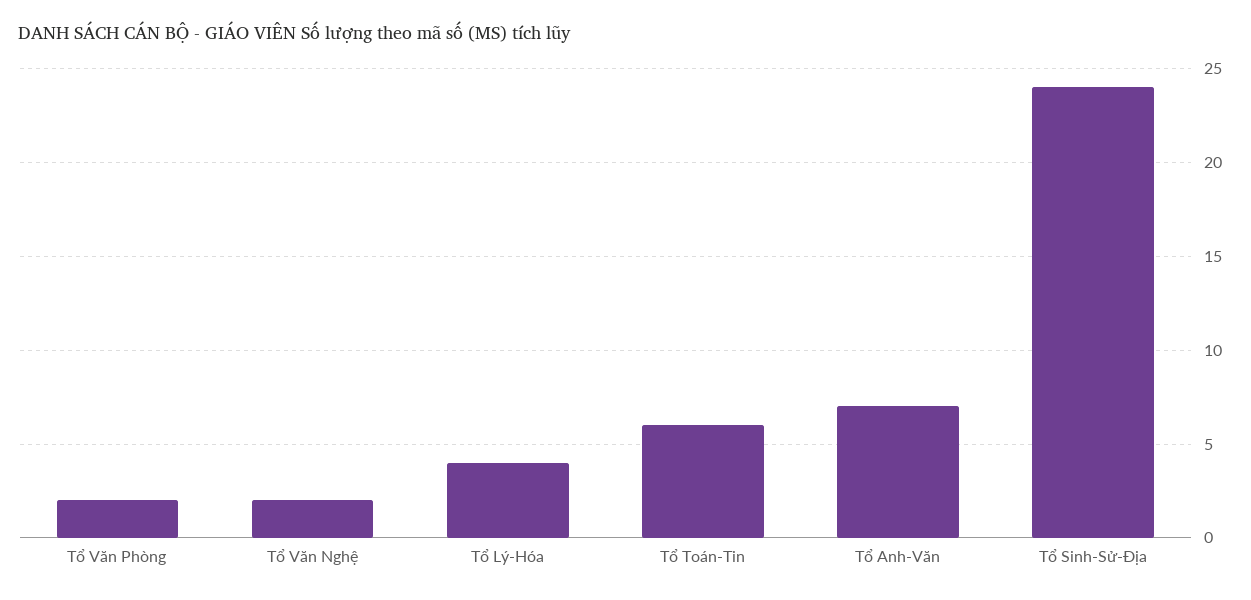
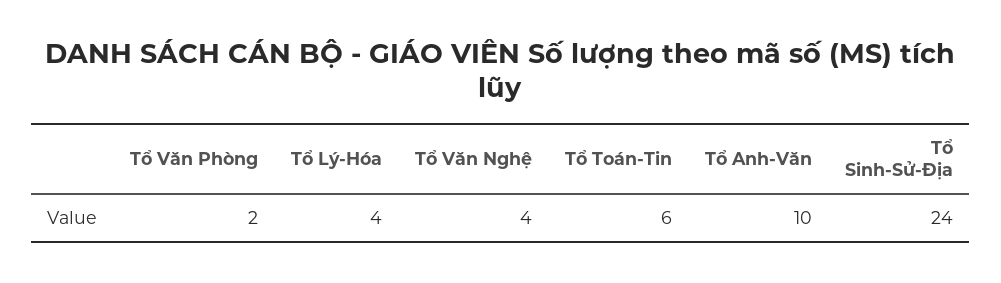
  {
    "Tổ Văn Phòng": 2,
-   "Tổ Văn Nghệ": 2,
+   "Tổ Văn Nghệ": 4,
    "Tổ Lý-Hóa": 4,
    "Tổ Toán-Tin": 6,
-   "Tổ Anh-Văn": 7,
+   "Tổ Anh-Văn": 10,
    "Tổ Sinh-Sử-Địa": 24
  }

